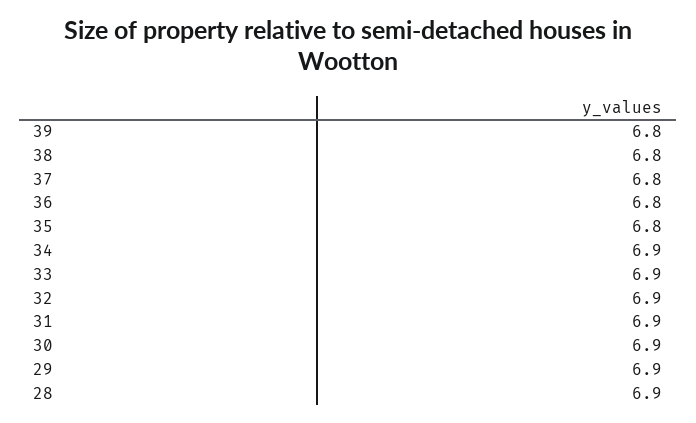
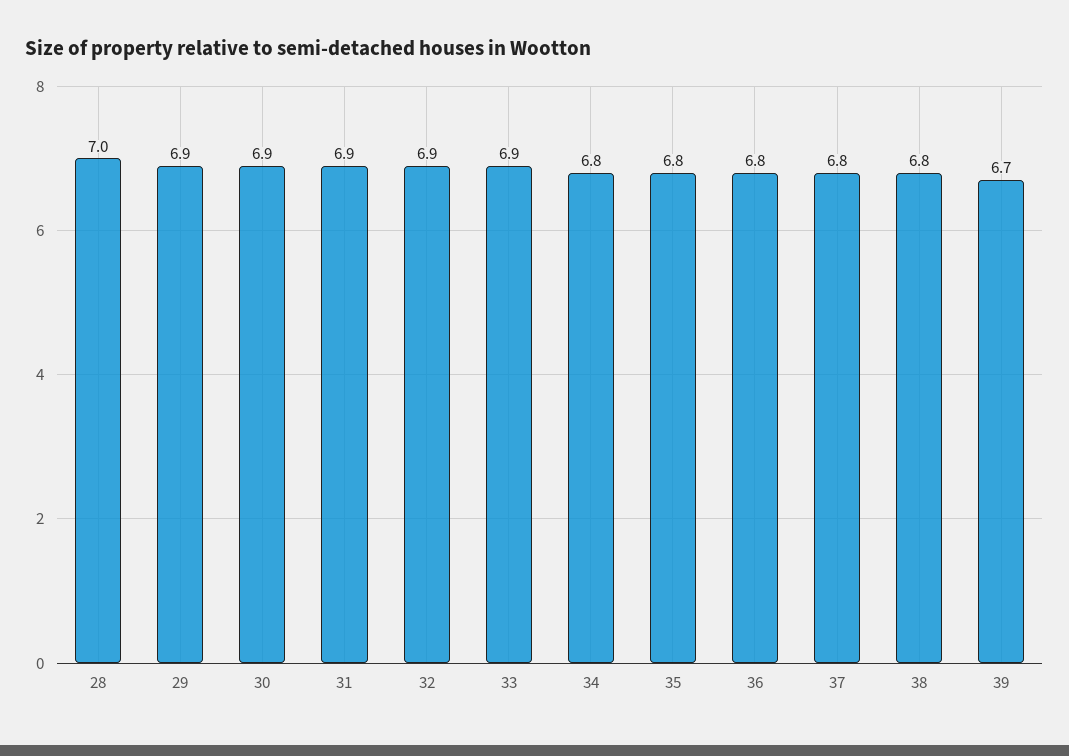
  {
-   "39": 6.8,
+   "39": 6.7,
    "38": 6.8,
    "37": 6.8,
    "36": 6.8,
    "35": 6.8,
-   "34": 6.9,
+   "34": 6.8,
    "33": 6.9,
    "32": 6.9,
    "31": 6.9,
    "30": 6.9,
    "29": 6.9,
-   "28": 6.9
+   "28": 7
  }

